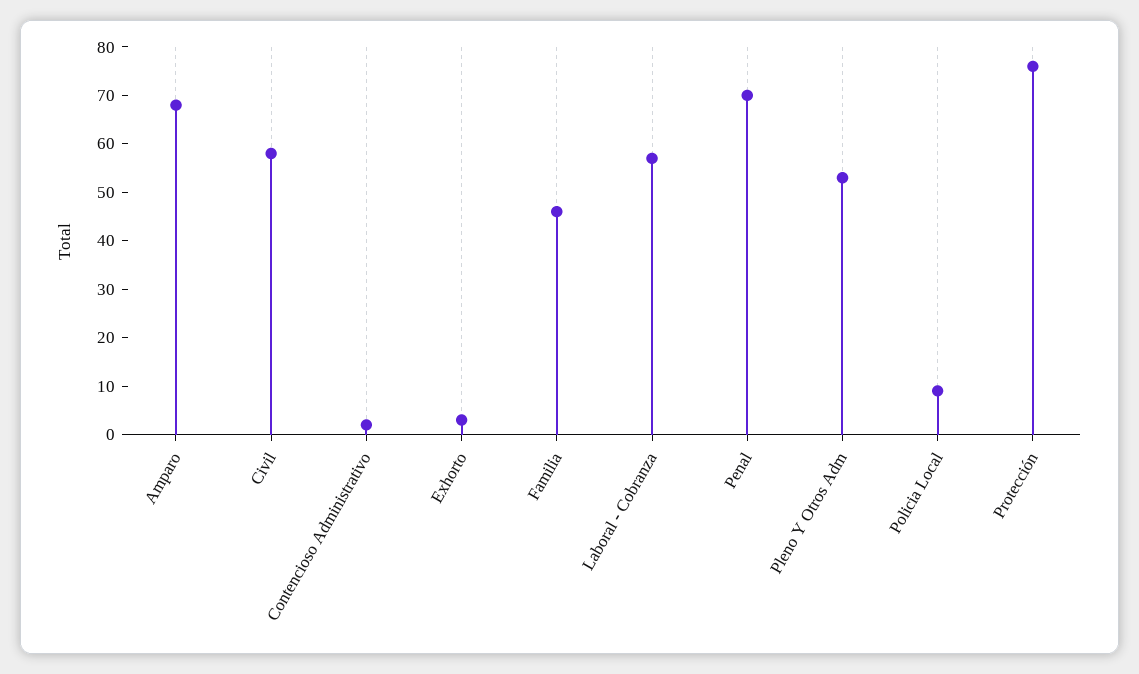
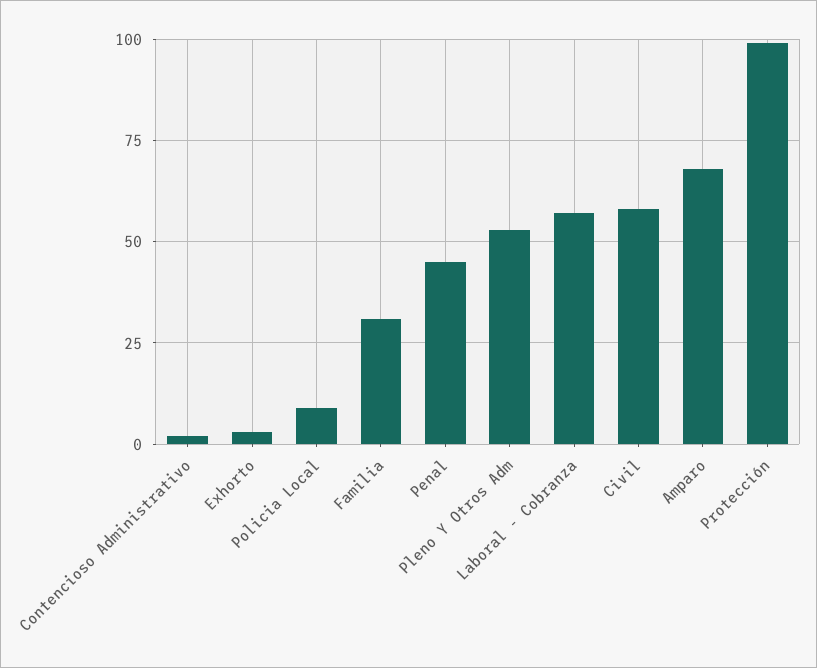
  {
    "Amparo": 70,
    "Civil": 60,
    "Contencioso Administrativo": 0,
    "Exhorto": 5,
-   "Familia": 45,
+   "Familia": 30,
    "Laboral - Cobranza": 55,
-   "Penal": 70,
+   "Penal": 45,
    "Pleno Y Otros Adm": 55,
    "Policia Local": 10,
-   "Protección": 75
+   "Protección": 100
  }

